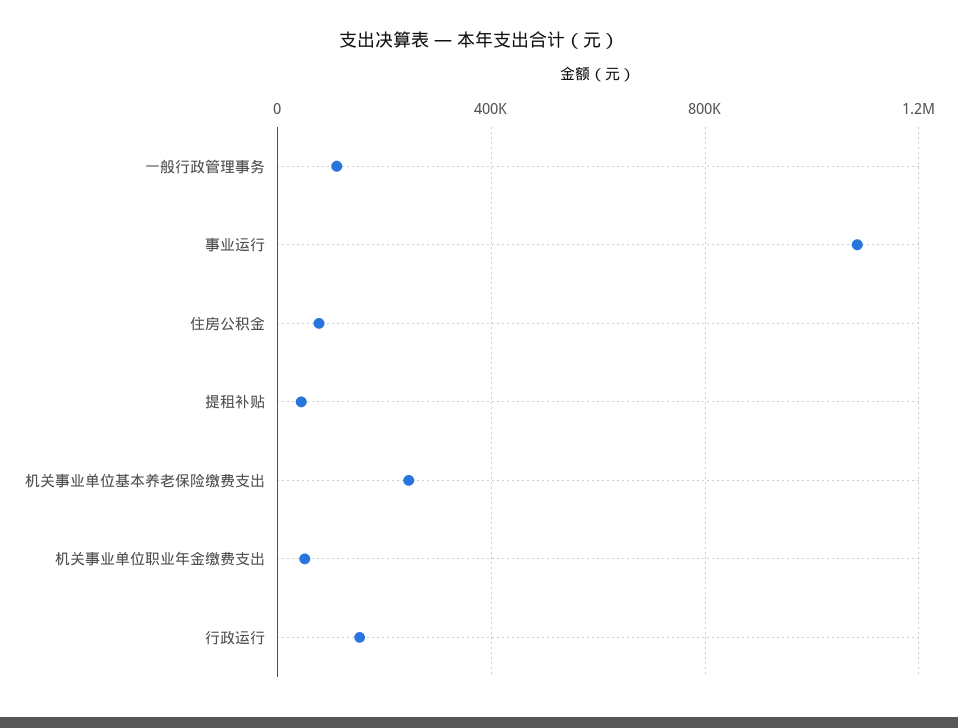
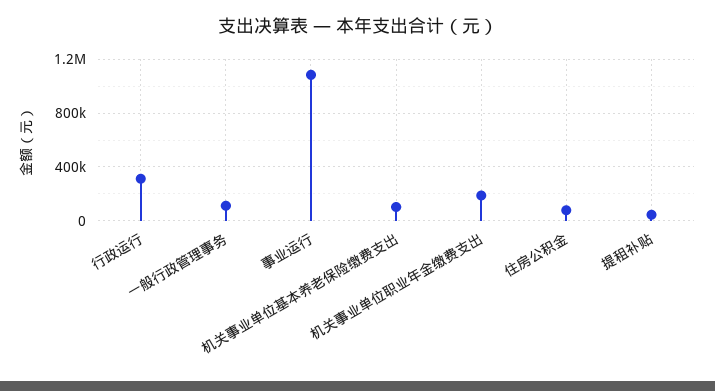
  {
    "一般行政管理事务": 100000,
    "事业运行": 1100000,
    "住房公积金": 100000,
    "提租补贴": 50000,
-   "机关事业单位基本养老保险缴费支出": 250000,
+   "机关事业单位基本养老保险缴费支出": 100000,
-   "机关事业单位职业年金缴费支出": 50000,
+   "机关事业单位职业年金缴费支出": 200000,
-   "行政运行": 150000
+   "行政运行": 300000
  }

